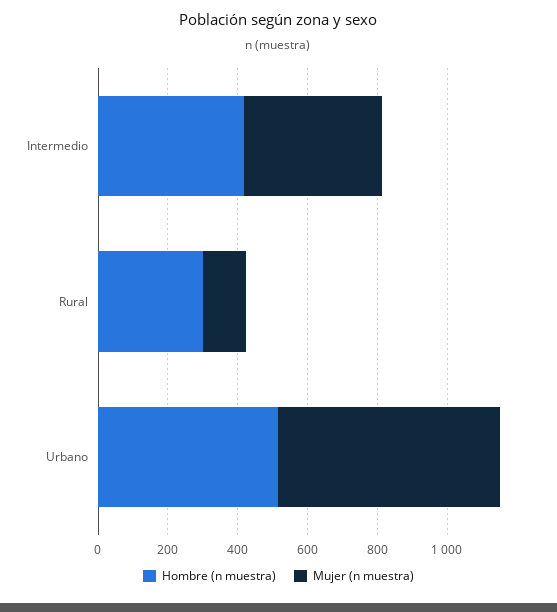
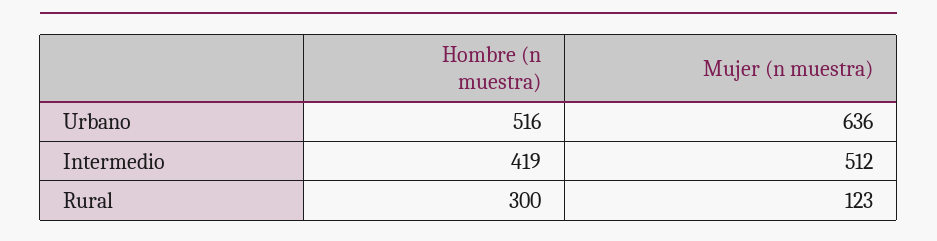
  {
    "Hombre (n muestra)": {
      "Intermedio": 419,
      "Rural": 300,
      "Urbano": 516
    },
    "Mujer (n muestra)": {
-     "Intermedio": 400,
+     "Intermedio": 512,
      "Rural": 123,
      "Urbano": 636
    }
  }

